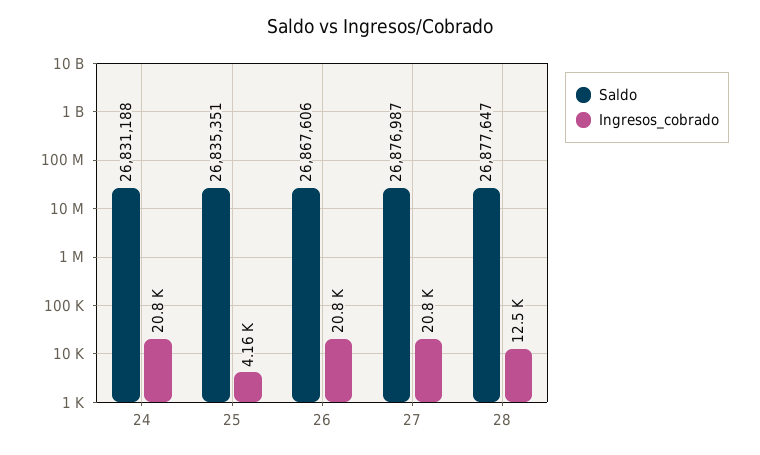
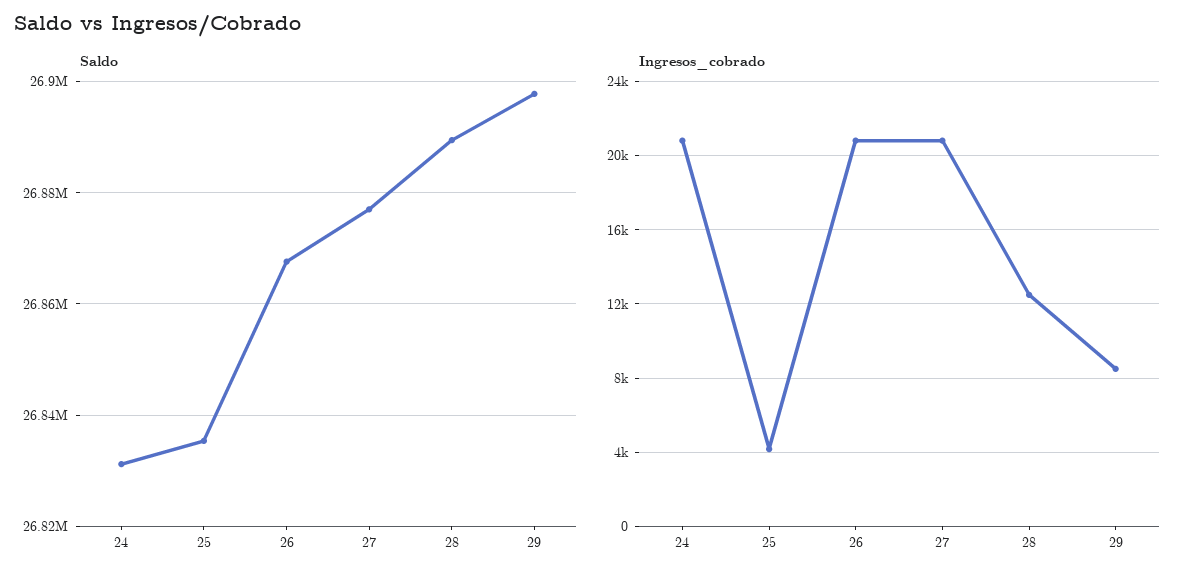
  {
    "Saldo": {
      "24": 26831188,
      "25": 26835351,
      "26": 26867606,
      "27": 26876987,
-     "28": 26877647
+     "28": 26890000,
+     "29": 26898000
    },
    "Ingresos_cobrado": {
      "24": 20800,
      "25": 4160,
      "26": 20800,
      "27": 20800,
-     "28": 12500
+     "28": 12500,
+     "29": 8500
    }
  }

